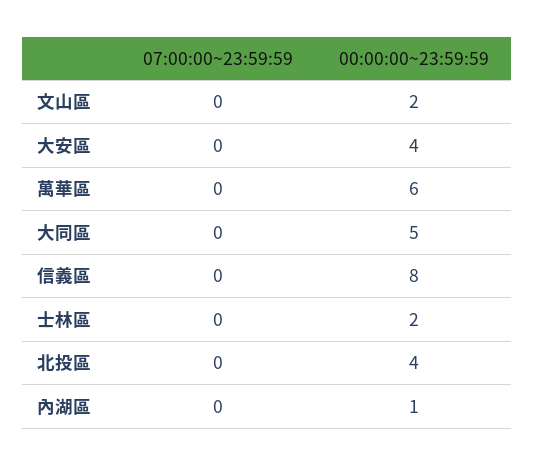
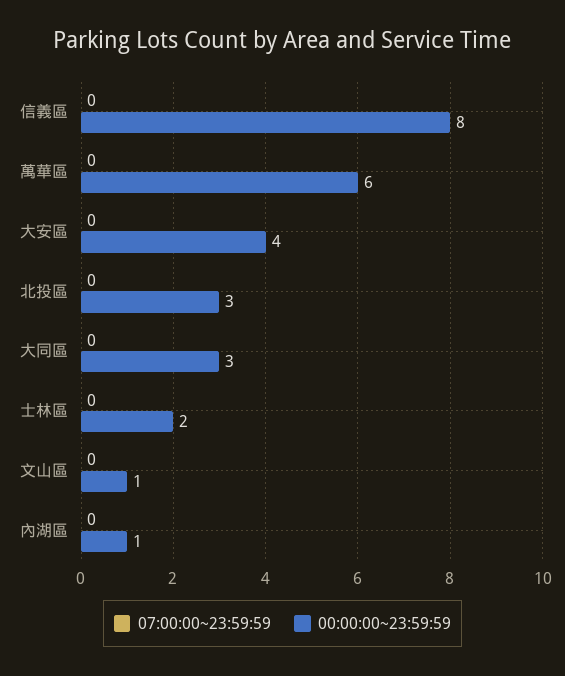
  {
    "07:00:00~23:59:59": {
      "文山區": 0,
      "大安區": 0,
      "萬華區": 0,
      "大同區": 0,
      "信義區": 0,
      "士林區": 0,
      "北投區": 0,
      "內湖區": 0
    },
    "00:00:00~23:59:59": {
-     "文山區": 2,
+     "文山區": 1,
      "大安區": 4,
      "萬華區": 6,
-     "大同區": 5,
+     "大同區": 3,
      "信義區": 8,
      "士林區": 2,
-     "北投區": 4,
+     "北投區": 3,
      "內湖區": 1
    }
  }

